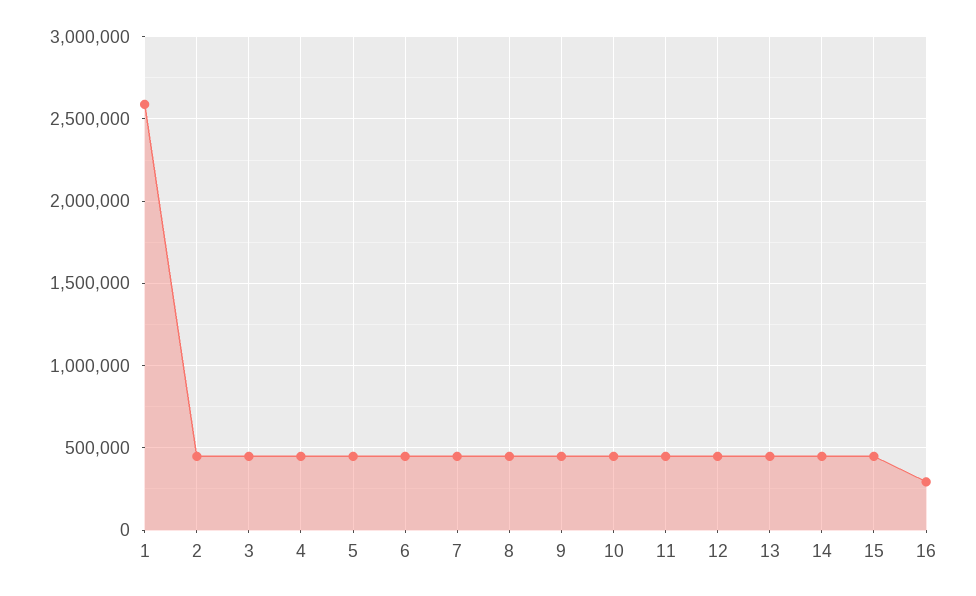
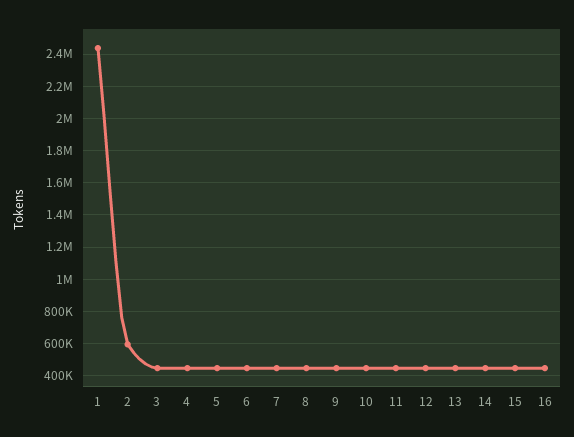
  {
-   "1": 2600000,
+   "1": 2450000,
-   "2": 450000,
+   "2": 600000,
    "3": 450000,
    "4": 450000,
    "5": 450000,
    "6": 450000,
    "7": 450000,
    "8": 450000,
    "9": 450000,
    "10": 450000,
    "11": 450000,
    "12": 450000,
    "13": 450000,
    "14": 450000,
    "15": 450000,
-   "16": 300000
+   "16": 450000
  }

